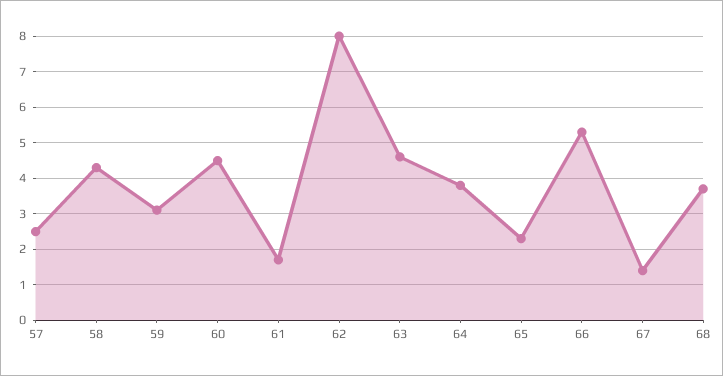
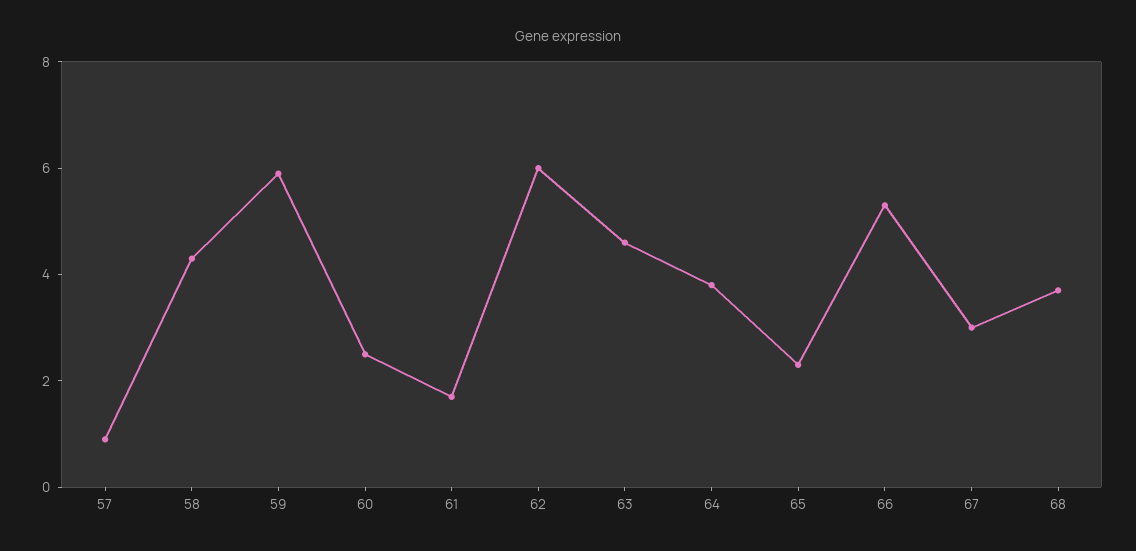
  {
-   "57": 2.5,
+   "57": 1,
    "58": 4.5,
-   "59": 3,
+   "59": 6,
-   "60": 4.5,
+   "60": 2.5,
    "61": 1.5,
-   "62": 8,
+   "62": 6,
    "63": 4.5,
    "64": 4,
    "65": 2.5,
    "66": 5.5,
-   "67": 1.5,
+   "67": 3,
    "68": 3.5
  }

